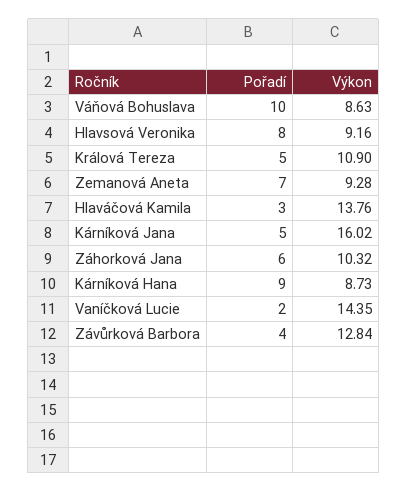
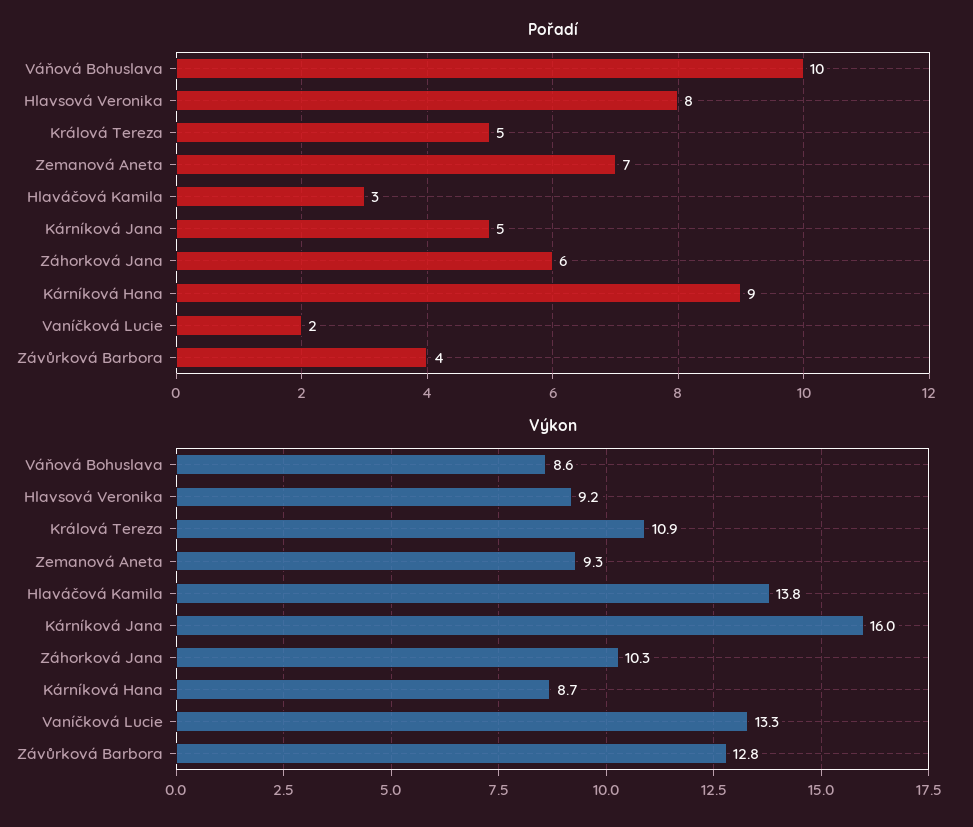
  {
    "Pořadí": {
      "Váňová Bohuslava": 10,
      "Hlavsová Veronika": 8,
      "Králová Tereza": 5,
      "Zemanová Aneta": 7,
      "Hlaváčová Kamila": 3,
      "Kárníková Jana": 5,
      "Záhorková Jana": 6,
      "Kárníková Hana": 9,
      "Vaníčková Lucie": 2,
      "Závůrková Barbora": 4
    },
    "Výkon": {
      "Váňová Bohuslava": 8.63,
      "Hlavsová Veronika": 9.16,
      "Králová Tereza": 10.9,
      "Zemanová Aneta": 9.28,
      "Hlaváčová Kamila": 13.76,
      "Kárníková Jana": 16.02,
      "Záhorková Jana": 10.32,
      "Kárníková Hana": 8.73,
-     "Vaníčková Lucie": 14.35,
+     "Vaníčková Lucie": 13.3,
      "Závůrková Barbora": 12.84
    }
  }

